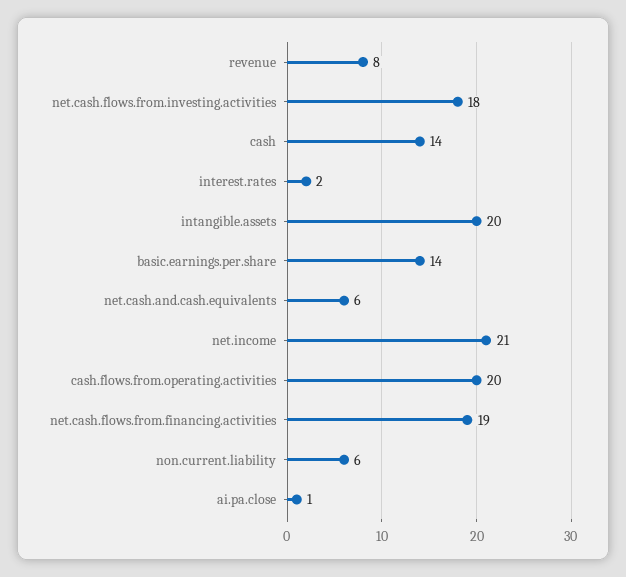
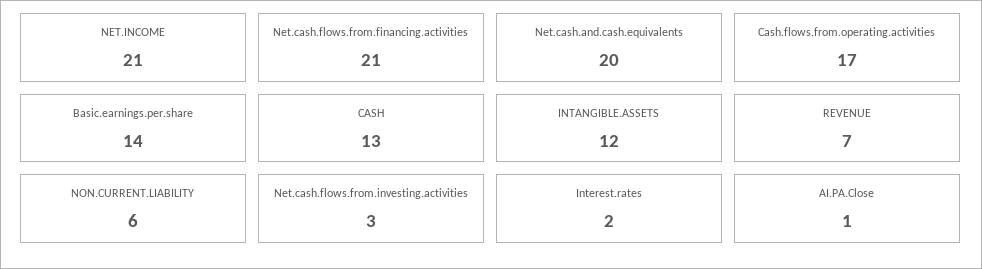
  {
-   "revenue": 8,
+   "revenue": 7,
-   "net.cash.flows.from.investing.activities": 18,
+   "net.cash.flows.from.investing.activities": 3,
-   "cash": 14,
+   "cash": 13,
    "interest.rates": 2,
-   "intangible.assets": 20,
+   "intangible.assets": 12,
    "basic.earnings.per.share": 14,
-   "net.cash.and.cash.equivalents": 6,
+   "net.cash.and.cash.equivalents": 20,
    "net.income": 21,
-   "cash.flows.from.operating.activities": 20,
+   "cash.flows.from.operating.activities": 17,
-   "net.cash.flows.from.financing.activities": 19,
+   "net.cash.flows.from.financing.activities": 21,
    "non.current.liability": 6,
    "ai.pa.close": 1
  }

